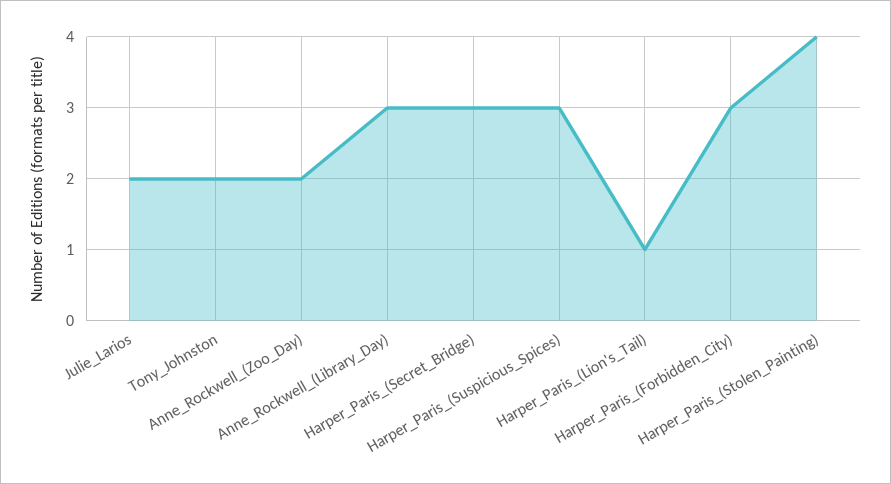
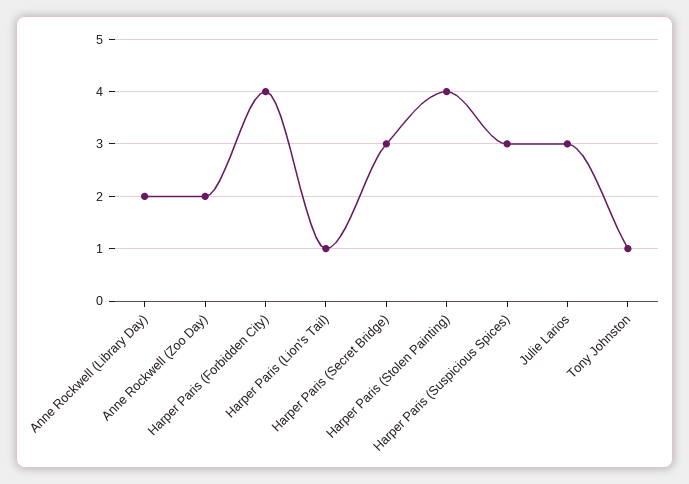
  {
-   "Julie_Larios": 2,
+   "Julie_Larios": 3,
-   "Tony_Johnston": 2,
+   "Tony_Johnston": 1,
    "Anne_Rockwell_(Zoo_Day)": 2,
-   "Anne_Rockwell_(Library_Day)": 3,
+   "Anne_Rockwell_(Library_Day)": 2,
    "Harper_Paris_(Secret_Bridge)": 3,
    "Harper_Paris_(Suspicious_Spices)": 3,
    "Harper_Paris_(Lion's_Tail)": 1,
-   "Harper_Paris_(Forbidden_City)": 3,
+   "Harper_Paris_(Forbidden_City)": 4,
    "Harper_Paris_(Stolen_Painting)": 4
  }

